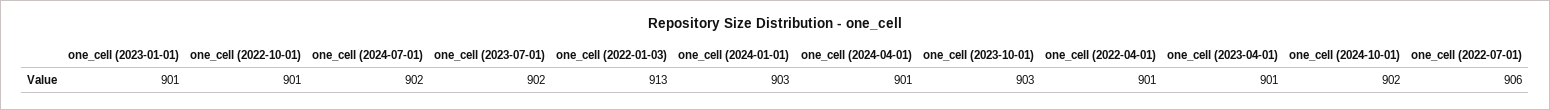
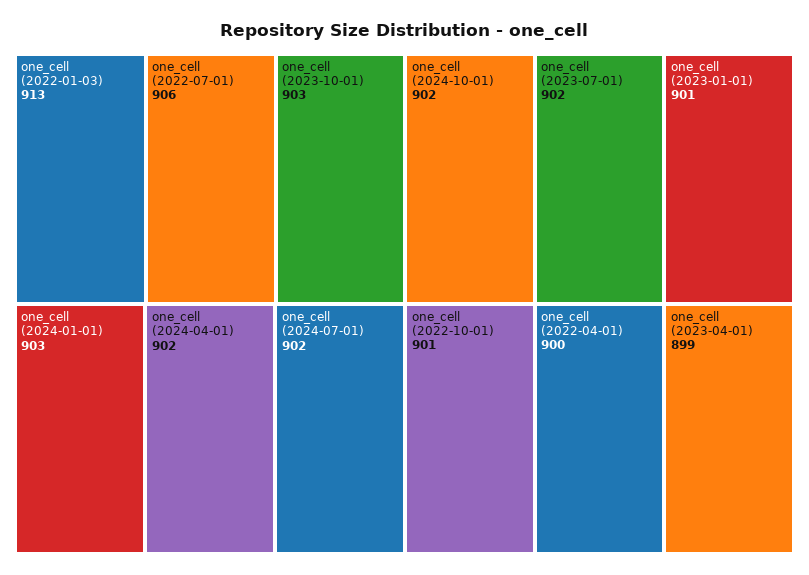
  {
    "one_cell (2023-01-01)": 901,
    "one_cell (2022-10-01)": 901,
    "one_cell (2024-07-01)": 902,
    "one_cell (2023-07-01)": 902,
    "one_cell (2022-01-03)": 913,
    "one_cell (2024-01-01)": 903,
-   "one_cell (2024-04-01)": 901,
+   "one_cell (2024-04-01)": 902,
    "one_cell (2023-10-01)": 903,
-   "one_cell (2022-04-01)": 901,
+   "one_cell (2022-04-01)": 900,
-   "one_cell (2023-04-01)": 901,
+   "one_cell (2023-04-01)": 899,
    "one_cell (2024-10-01)": 902,
    "one_cell (2022-07-01)": 906
  }

